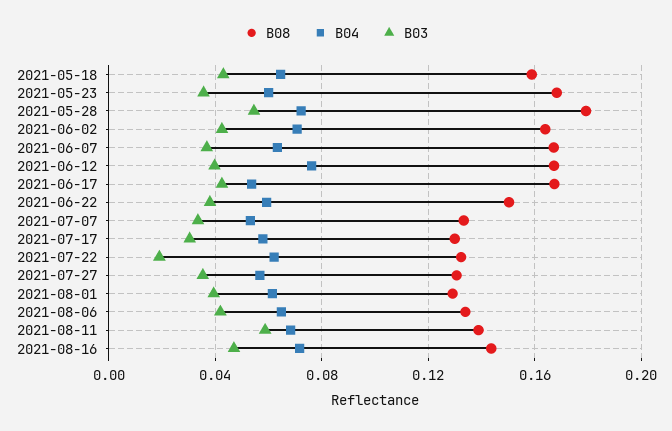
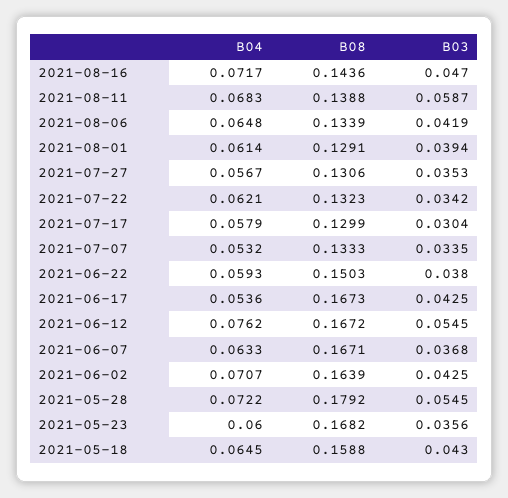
  {
    "B08": {
      "2021-05-18": 0.1588,
      "2021-05-23": 0.1682,
      "2021-05-28": 0.1792,
      "2021-06-02": 0.1639,
      "2021-06-07": 0.1671,
      "2021-06-12": 0.1672,
      "2021-06-17": 0.1673,
      "2021-06-22": 0.1503,
      "2021-07-07": 0.1333,
      "2021-07-17": 0.1299,
      "2021-07-22": 0.1323,
      "2021-07-27": 0.1306,
      "2021-08-01": 0.1291,
      "2021-08-06": 0.1339,
      "2021-08-11": 0.1388,
      "2021-08-16": 0.1436
    },
    "B04": {
      "2021-05-18": 0.0645,
      "2021-05-23": 0.06,
      "2021-05-28": 0.0722,
      "2021-06-02": 0.0707,
      "2021-06-07": 0.0633,
      "2021-06-12": 0.0762,
      "2021-06-17": 0.0536,
      "2021-06-22": 0.0593,
      "2021-07-07": 0.0532,
      "2021-07-17": 0.0579,
      "2021-07-22": 0.0621,
      "2021-07-27": 0.0567,
      "2021-08-01": 0.0614,
      "2021-08-06": 0.0648,
      "2021-08-11": 0.0683,
      "2021-08-16": 0.0717
    },
    "B03": {
      "2021-05-18": 0.043,
      "2021-05-23": 0.0356,
      "2021-05-28": 0.0545,
      "2021-06-02": 0.0425,
      "2021-06-07": 0.0368,
-     "2021-06-12": 0.04,
+     "2021-06-12": 0.0545,
      "2021-06-17": 0.0425,
      "2021-06-22": 0.038,
      "2021-07-07": 0.0335,
      "2021-07-17": 0.0304,
-     "2021-07-22": 0.02,
+     "2021-07-22": 0.0342,
      "2021-07-27": 0.0353,
      "2021-08-01": 0.0394,
      "2021-08-06": 0.0419,
      "2021-08-11": 0.0587,
      "2021-08-16": 0.047
    }
  }

